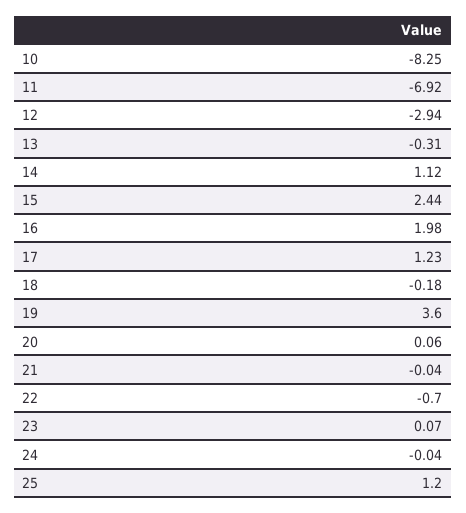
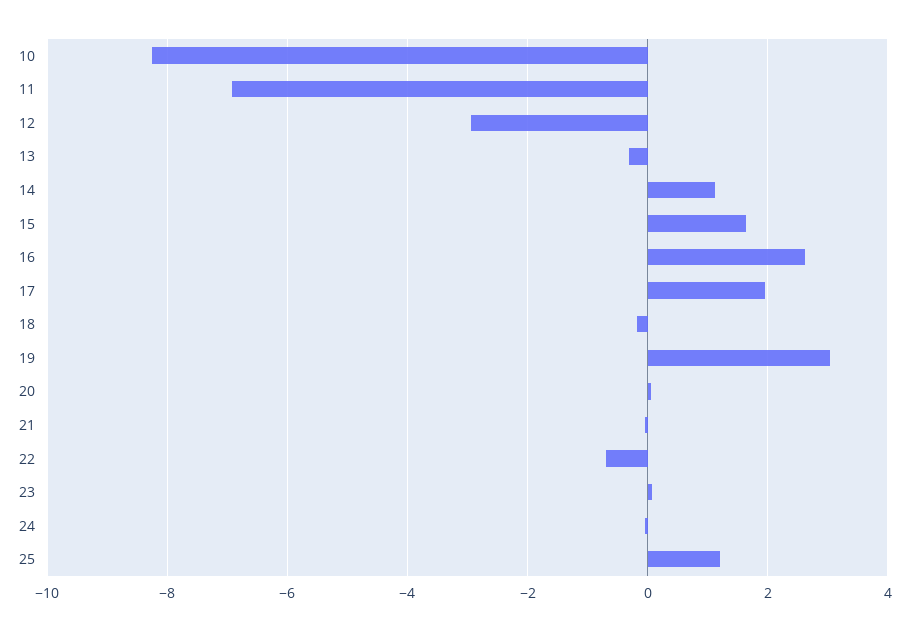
  {
    "10": -8.25,
    "11": -6.92,
    "12": -2.94,
    "13": -0.31,
    "14": 1.12,
-   "15": 2.44,
+   "15": 1.6,
-   "16": 1.98,
+   "16": 2.6,
-   "17": 1.23,
+   "17": 2,
    "18": -0.18,
-   "19": 3.6,
+   "19": 3,
    "20": 0.06,
    "21": -0.04,
    "22": -0.7,
    "23": 0.07,
    "24": -0.04,
    "25": 1.2
  }

